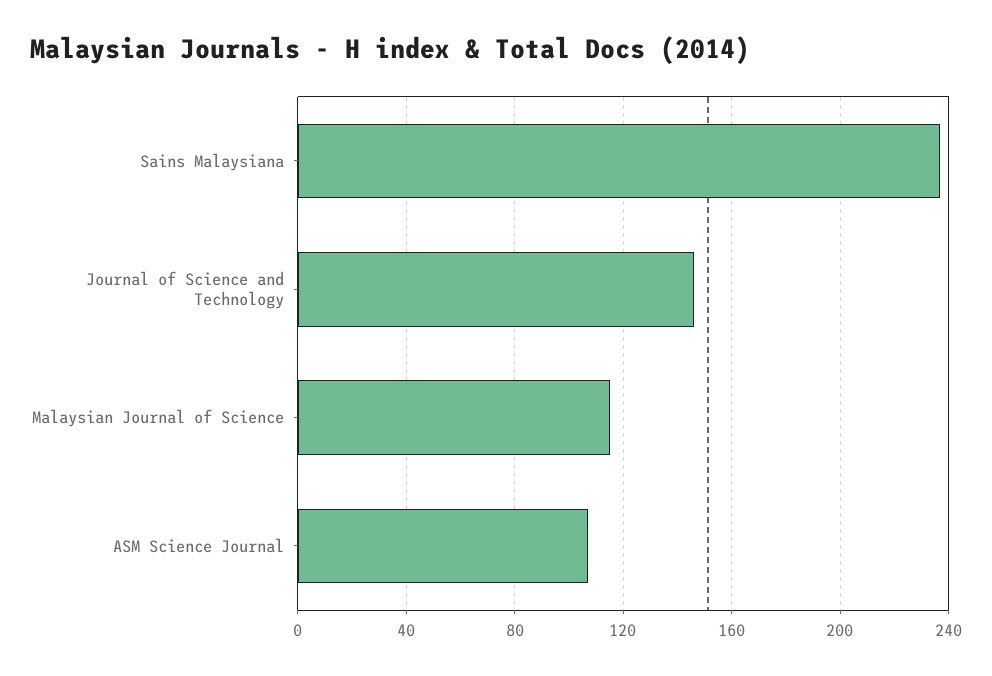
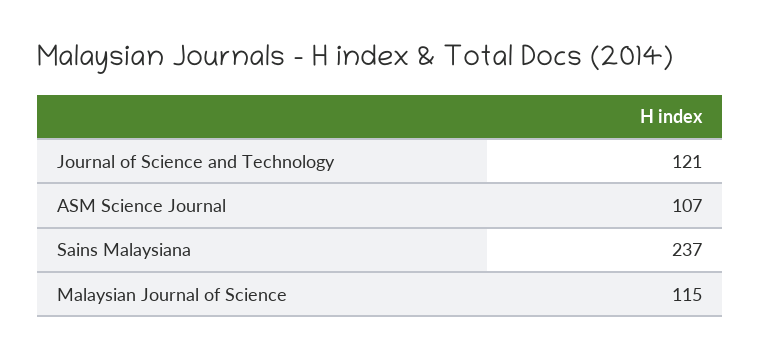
  {
    "Sains Malaysiana": 237,
-   "Journal of Science and Technology": 145,
+   "Journal of Science and Technology": 121,
    "Malaysian Journal of Science": 115,
    "ASM Science Journal": 107
  }

